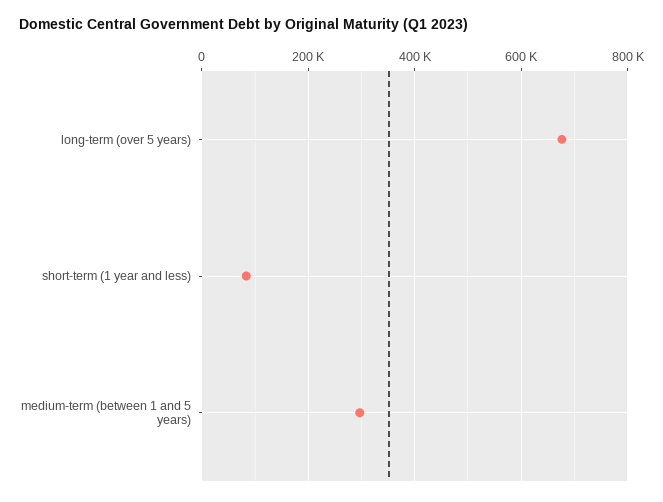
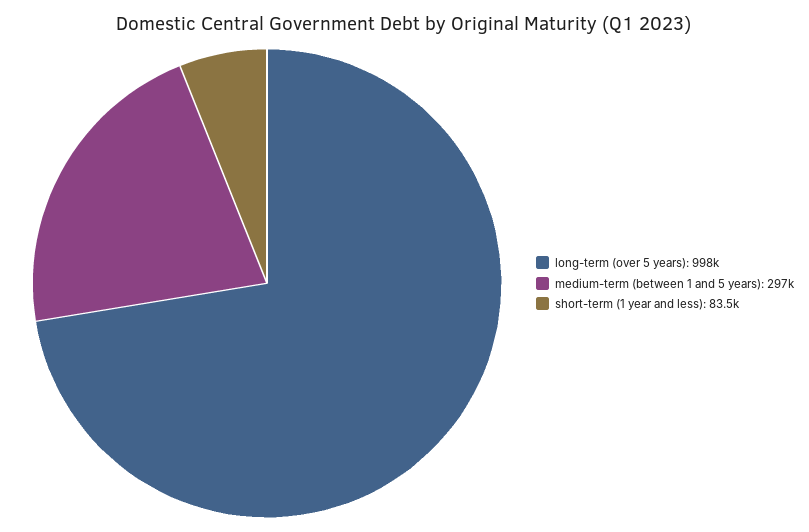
  {
-   "long-term (over 5 years)": 680000,
+   "long-term (over 5 years)": 998000,
    "short-term (1 year and less)": 83500,
    "medium-term (between 1 and 5 years)": 297000
  }

